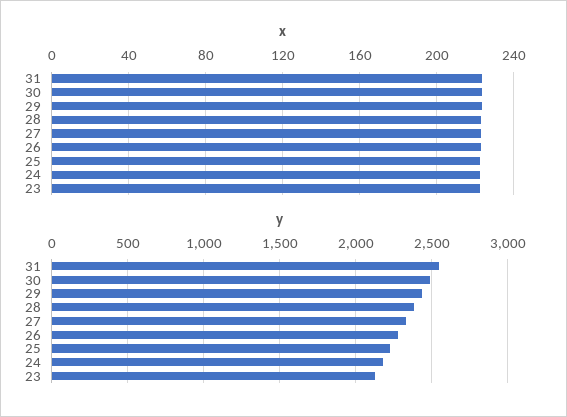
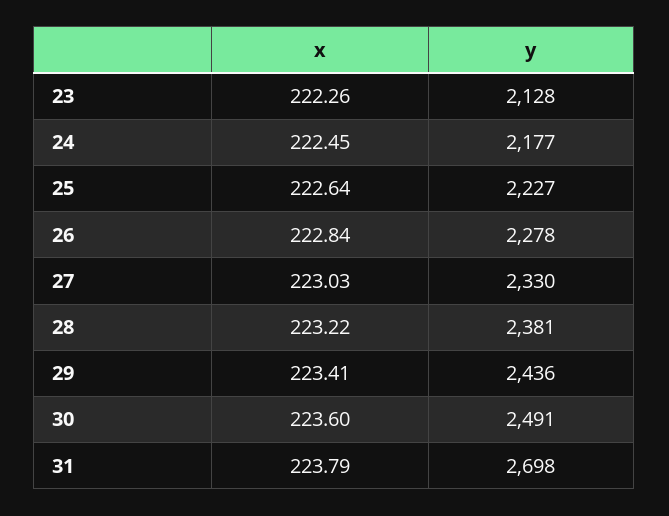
  {
    "x": {
      "31": 223.79,
      "30": 223.6,
      "29": 223.41,
      "28": 223.22,
      "27": 223.03,
      "26": 222.84,
      "25": 222.64,
      "24": 222.45,
      "23": 222.26
    },
    "y": {
-     "31": 2550,
+     "31": 2698,
      "30": 2491,
      "29": 2436,
      "28": 2381,
      "27": 2330,
      "26": 2278,
      "25": 2227,
      "24": 2177,
      "23": 2128
    }
  }

